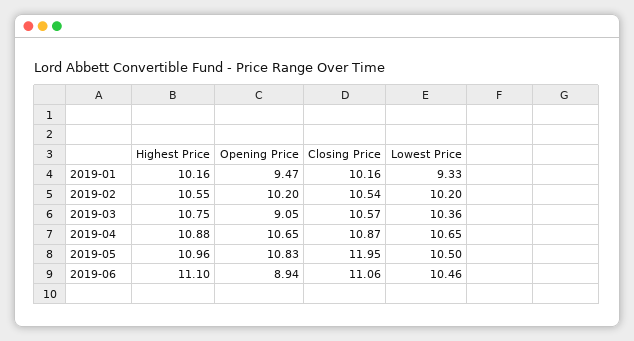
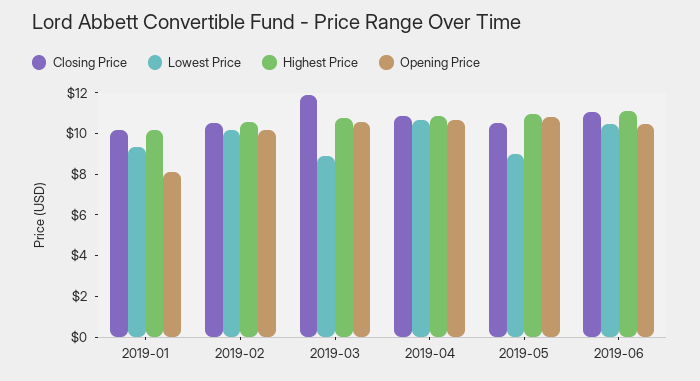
  {
    "Highest Price": {
      "2019-01": 10.16,
      "2019-02": 10.55,
      "2019-03": 10.75,
      "2019-04": 10.88,
      "2019-05": 10.96,
      "2019-06": 11.1
    },
    "Opening Price": {
-     "2019-01": 9.47,
+     "2019-01": 8,
      "2019-02": 10.2,
-     "2019-03": 9.05,
+     "2019-03": 10.5,
      "2019-04": 10.65,
      "2019-05": 10.83,
-     "2019-06": 8.94
+     "2019-06": 10.5
    },
    "Closing Price": {
      "2019-01": 10.16,
      "2019-02": 10.54,
-     "2019-03": 10.57,
+     "2019-03": 12,
      "2019-04": 10.87,
-     "2019-05": 11.95,
+     "2019-05": 10.5,
      "2019-06": 11.06
    },
    "Lowest Price": {
      "2019-01": 9.33,
      "2019-02": 10.2,
-     "2019-03": 10.36,
+     "2019-03": 9,
      "2019-04": 10.65,
-     "2019-05": 10.5,
+     "2019-05": 9,
      "2019-06": 10.46
    }
  }

